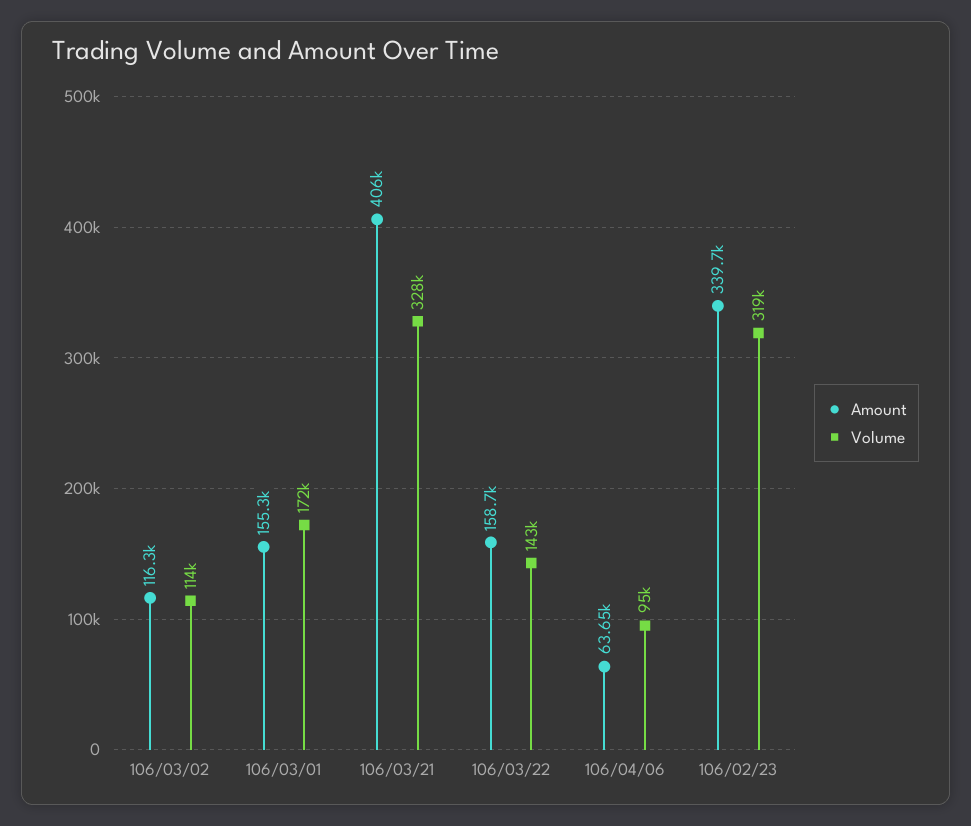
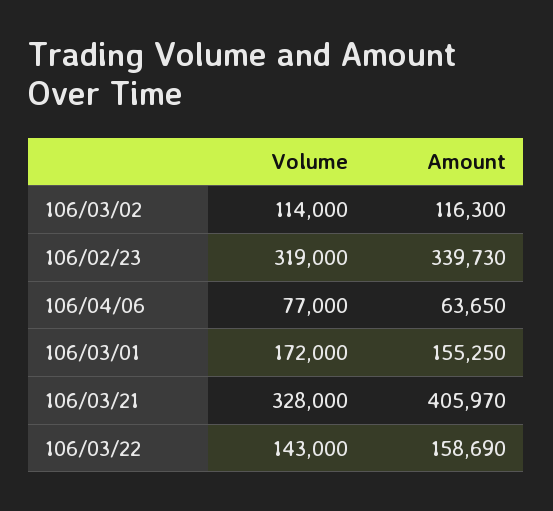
  {
    "Amount": {
      "106/03/02": 116300,
      "106/03/01": 155250,
      "106/03/21": 405970,
      "106/03/22": 158690,
      "106/04/06": 63650,
      "106/02/23": 339730
    },
    "Volume": {
      "106/03/02": 114000,
      "106/03/01": 172000,
      "106/03/21": 328000,
      "106/03/22": 143000,
-     "106/04/06": 95000,
+     "106/04/06": 77000,
      "106/02/23": 319000
    }
  }

